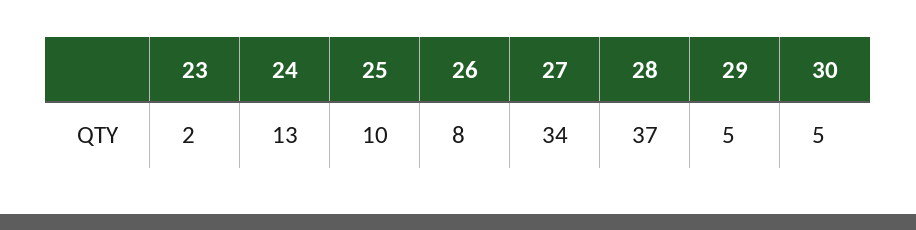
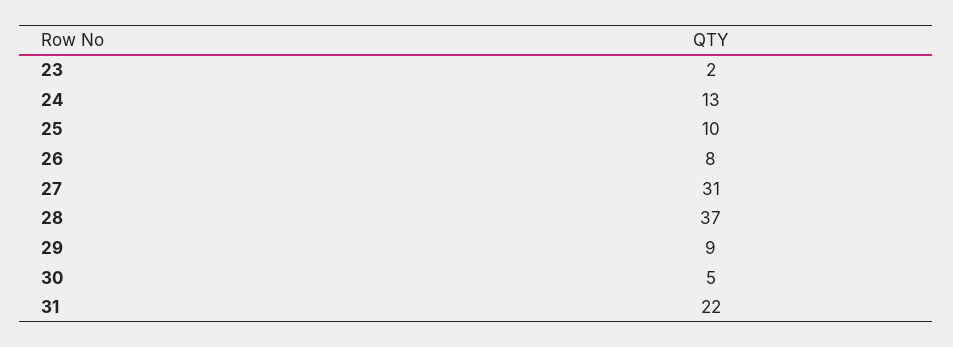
  {
    "23": 2,
    "24": 13,
    "25": 10,
    "26": 8,
-   "27": 34,
+   "27": 31,
    "28": 37,
-   "29": 5,
+   "29": 9,
-   "30": 5
+   "30": 5,
+   "31": 22
  }

